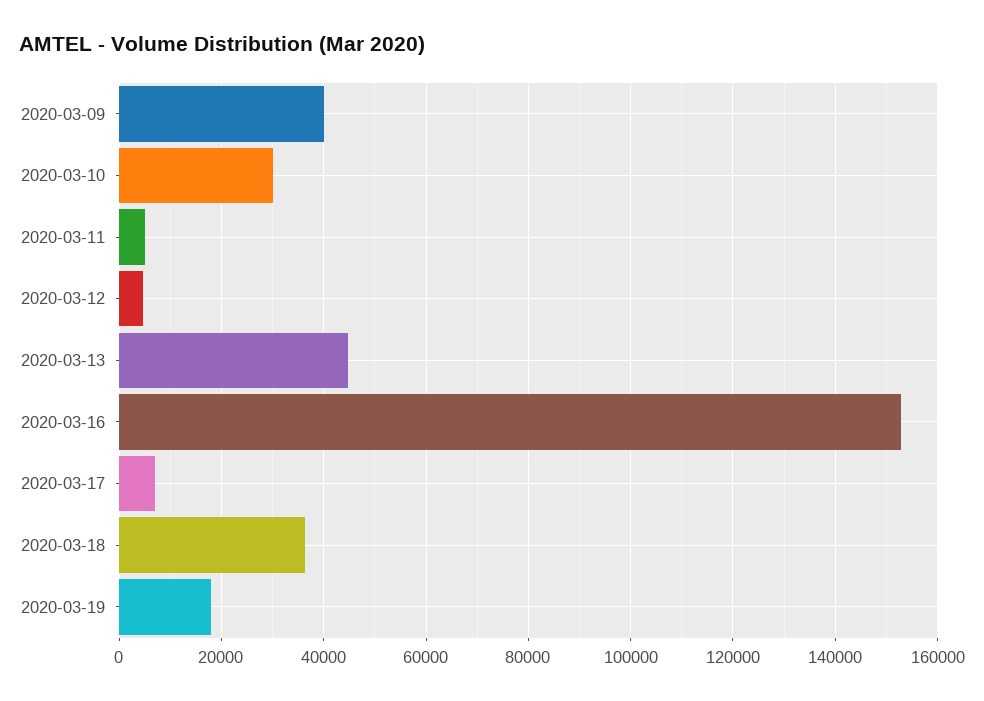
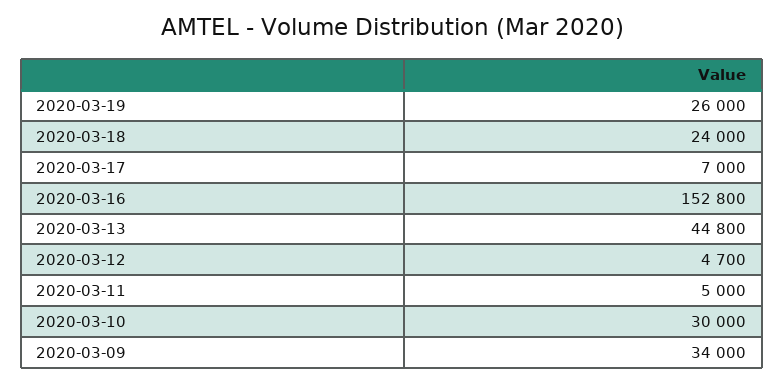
  {
-   "2020-03-09": 40000,
+   "2020-03-09": 34000,
    "2020-03-10": 30000,
    "2020-03-11": 5000,
    "2020-03-12": 4700,
    "2020-03-13": 44800,
    "2020-03-16": 152800,
    "2020-03-17": 7000,
-   "2020-03-18": 36000,
+   "2020-03-18": 24000,
-   "2020-03-19": 18000
+   "2020-03-19": 26000
  }

